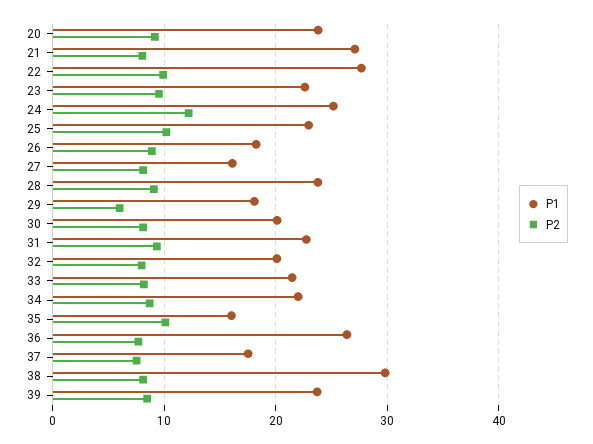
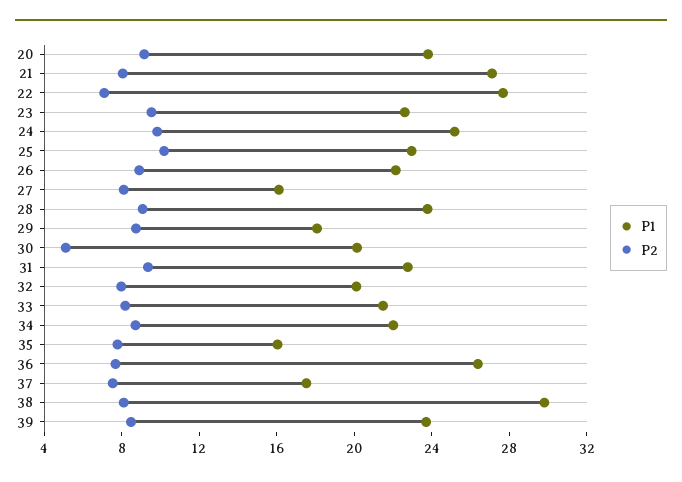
  {
    "P1": {
      "20": 24,
      "21": 27,
      "22": 28,
      "23": 23,
      "24": 25,
      "25": 23,
-     "26": 18,
+     "26": 22,
      "27": 16,
      "28": 24,
      "29": 18,
      "30": 20,
      "31": 23,
      "32": 20,
      "33": 21,
      "34": 22,
      "35": 16,
      "36": 26,
      "37": 18,
      "38": 30,
      "39": 24
    },
    "P2": {
      "20": 9,
      "21": 8,
-     "22": 10,
+     "22": 7,
      "23": 10,
-     "24": 12,
+     "24": 10,
      "25": 10,
      "26": 9,
      "27": 8,
      "28": 9,
-     "29": 6,
+     "29": 9,
-     "30": 8,
+     "30": 5,
      "31": 9,
      "32": 8,
      "33": 8,
      "34": 9,
-     "35": 10,
+     "35": 8,
      "36": 8,
      "37": 8,
      "38": 8,
      "39": 8
    }
  }

